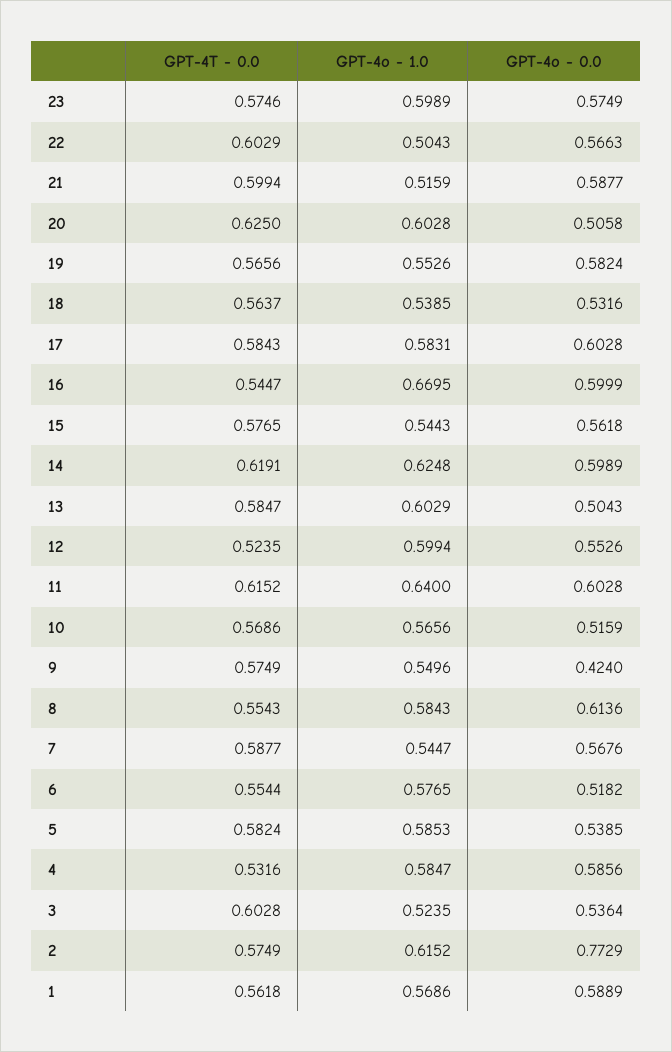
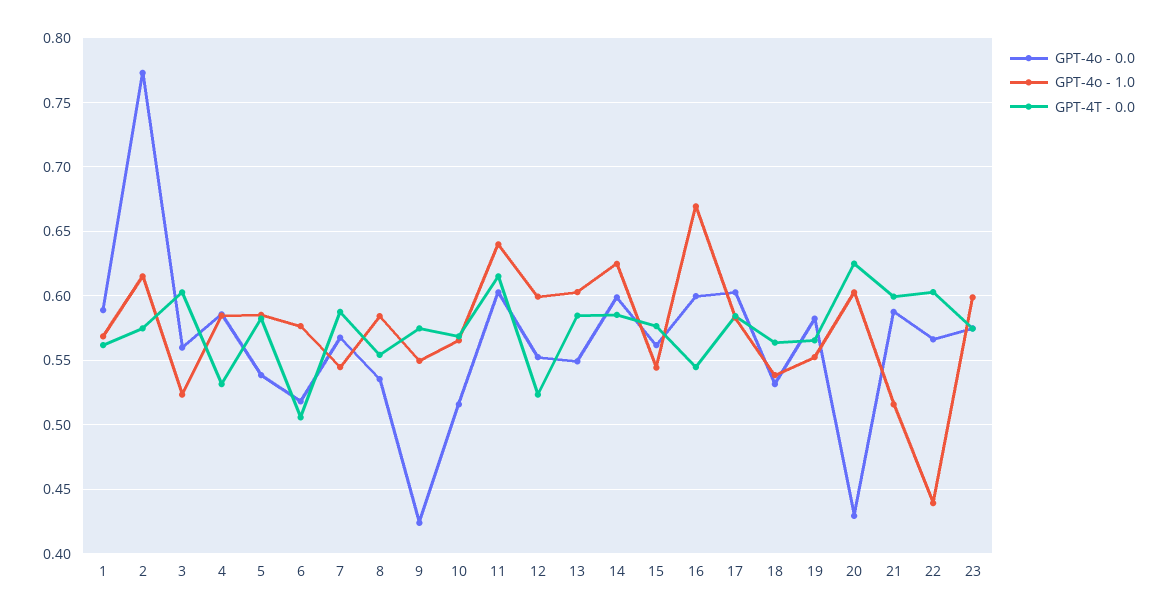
  {
    "GPT-4T - 0.0": {
      "23": 0.5746,
      "22": 0.6029,
      "21": 0.5994,
      "20": 0.625,
      "19": 0.5656,
      "18": 0.5637,
      "17": 0.5843,
      "16": 0.5447,
      "15": 0.5765,
-     "14": 0.6191,
+     "14": 0.585,
      "13": 0.5847,
      "12": 0.5235,
      "11": 0.6152,
      "10": 0.5686,
      "9": 0.5749,
      "8": 0.5543,
      "7": 0.5877,
-     "6": 0.5544,
+     "6": 0.505,
      "5": 0.5824,
      "4": 0.5316,
      "3": 0.6028,
      "2": 0.5749,
      "1": 0.5618
    },
    "GPT-4o - 1.0": {
      "23": 0.5989,
-     "22": 0.5043,
+     "22": 0.44,
      "21": 0.5159,
      "20": 0.6028,
      "19": 0.5526,
      "18": 0.5385,
      "17": 0.5831,
      "16": 0.6695,
      "15": 0.5443,
      "14": 0.6248,
      "13": 0.6029,
      "12": 0.5994,
      "11": 0.64,
      "10": 0.5656,
      "9": 0.5496,
      "8": 0.5843,
      "7": 0.5447,
      "6": 0.5765,
      "5": 0.5853,
      "4": 0.5847,
      "3": 0.5235,
      "2": 0.6152,
      "1": 0.5686
    },
    "GPT-4o - 0.0": {
      "23": 0.5749,
      "22": 0.5663,
      "21": 0.5877,
-     "20": 0.5058,
+     "20": 0.43,
      "19": 0.5824,
      "18": 0.5316,
      "17": 0.6028,
      "16": 0.5999,
      "15": 0.5618,
      "14": 0.5989,
-     "13": 0.5043,
+     "13": 0.55,
      "12": 0.5526,
      "11": 0.6028,
      "10": 0.5159,
      "9": 0.424,
-     "8": 0.6136,
+     "8": 0.535,
      "7": 0.5676,
      "6": 0.5182,
      "5": 0.5385,
      "4": 0.5856,
-     "3": 0.5364,
+     "3": 0.56,
      "2": 0.7729,
      "1": 0.5889
    }
  }

